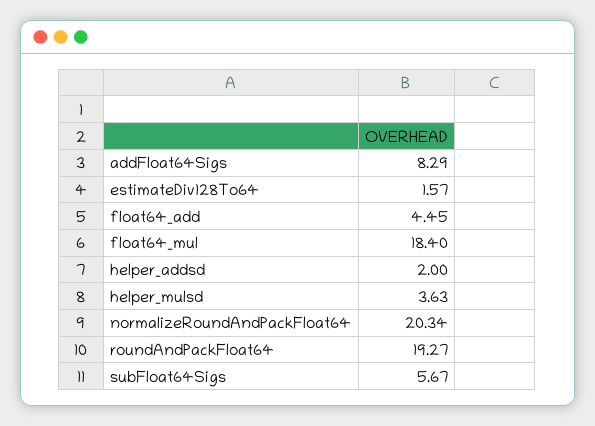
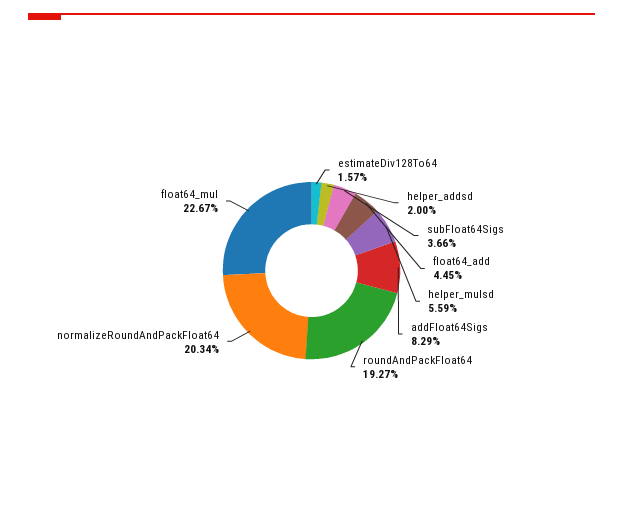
  {
    "addFloat64Sigs": 8.29,
    "estimateDiv128To64": 1.57,
    "float64_add": 4.45,
-   "float64_mul": 18.4,
+   "float64_mul": 22.67,
    "helper_addsd": 2,
-   "helper_mulsd": 3.63,
+   "helper_mulsd": 5.59,
    "normalizeRoundAndPackFloat64": 20.34,
    "roundAndPackFloat64": 19.27,
-   "subFloat64Sigs": 5.67
+   "subFloat64Sigs": 3.66
  }

